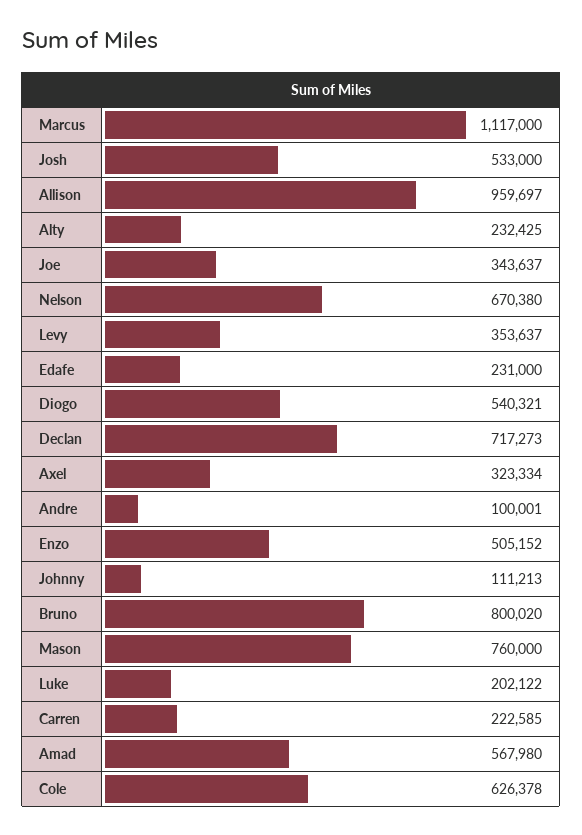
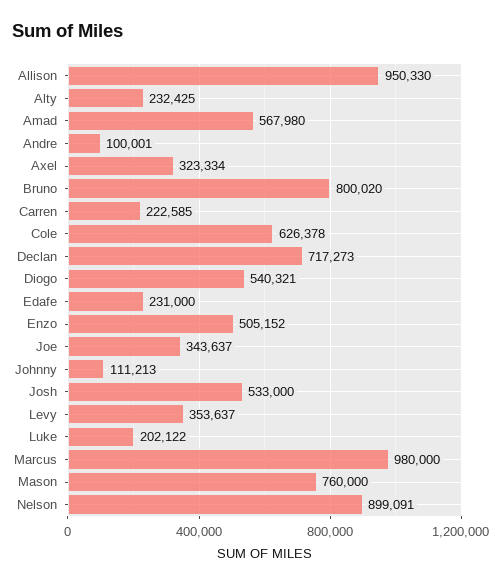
  {
-   "Marcus": 1117000,
+   "Marcus": 980000,
    "Josh": 533000,
-   "Allison": 959697,
+   "Allison": 950330,
    "Alty": 232425,
    "Joe": 343637,
-   "Nelson": 670380,
+   "Nelson": 899091,
    "Levy": 353637,
    "Edafe": 231000,
    "Diogo": 540321,
    "Declan": 717273,
    "Axel": 323334,
    "Andre": 100001,
    "Enzo": 505152,
    "Johnny": 111213,
    "Bruno": 800020,
    "Mason": 760000,
    "Luke": 202122,
    "Carren": 222585,
    "Amad": 567980,
    "Cole": 626378
  }

